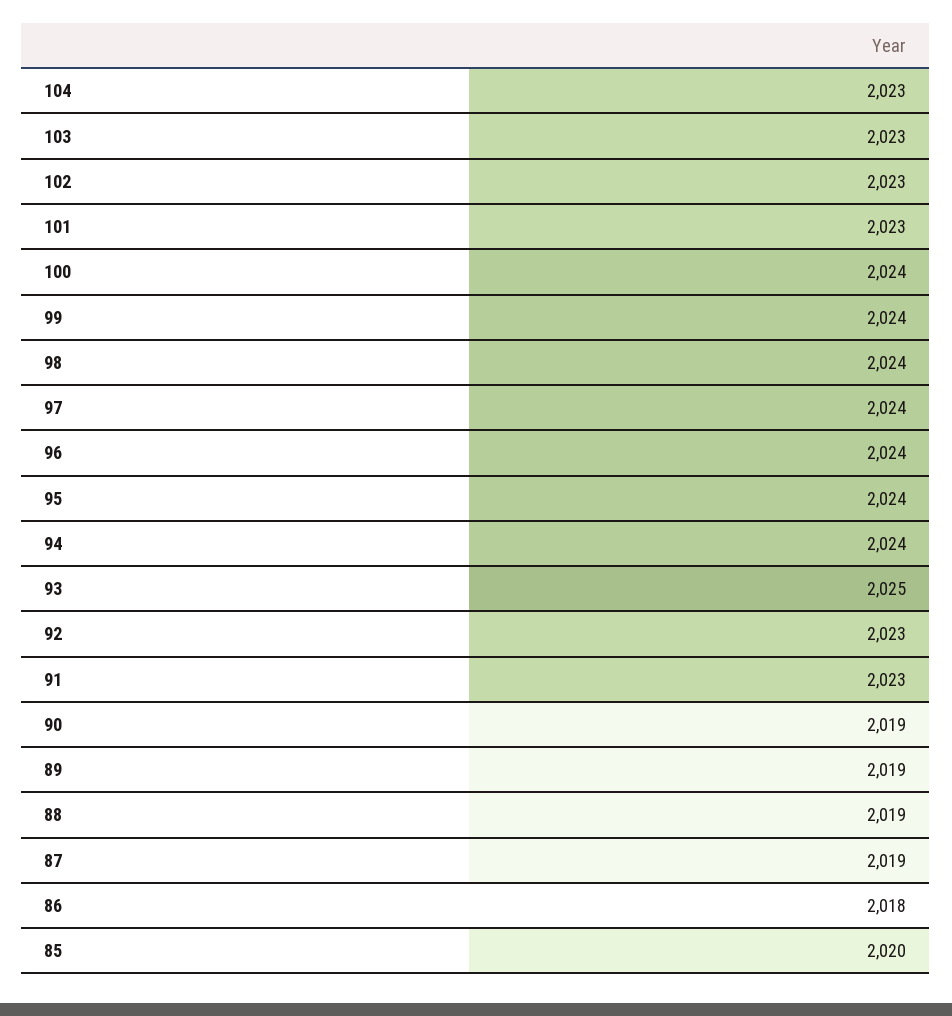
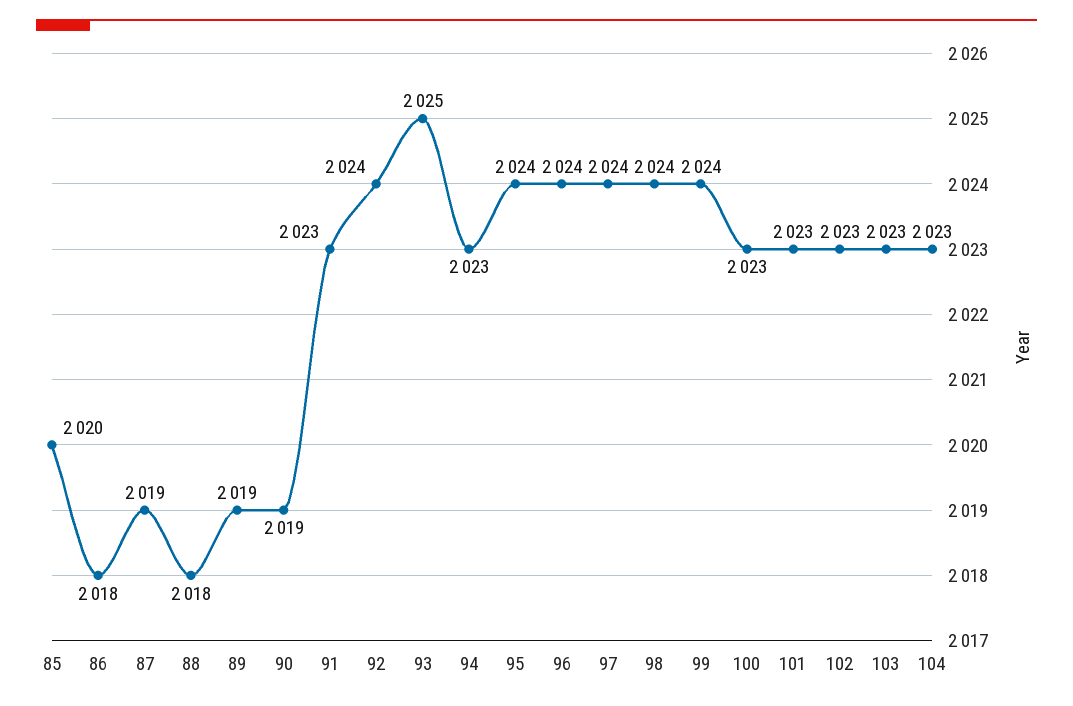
  {
    "104": 2023,
    "103": 2023,
    "102": 2023,
    "101": 2023,
-   "100": 2024,
+   "100": 2023,
    "99": 2024,
    "98": 2024,
    "97": 2024,
    "96": 2024,
    "95": 2024,
-   "94": 2024,
+   "94": 2023,
    "93": 2025,
-   "92": 2023,
+   "92": 2024,
    "91": 2023,
    "90": 2019,
    "89": 2019,
-   "88": 2019,
+   "88": 2018,
    "87": 2019,
    "86": 2018,
    "85": 2020
  }

